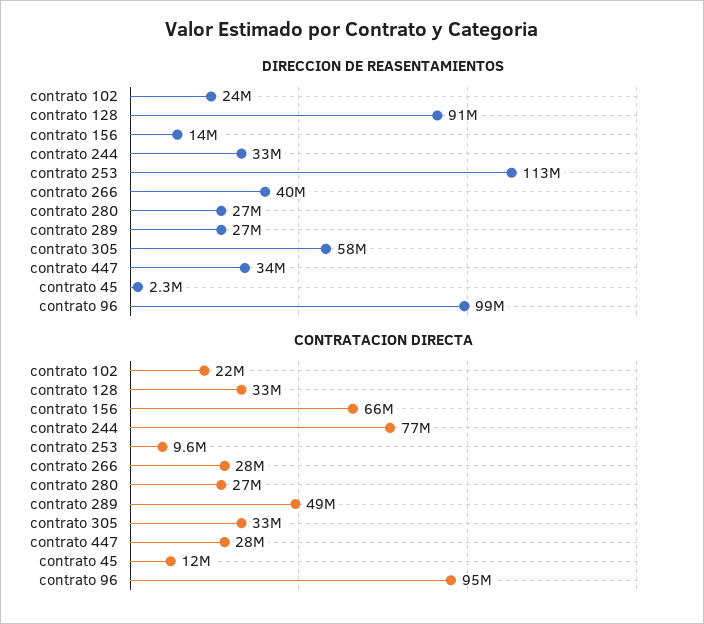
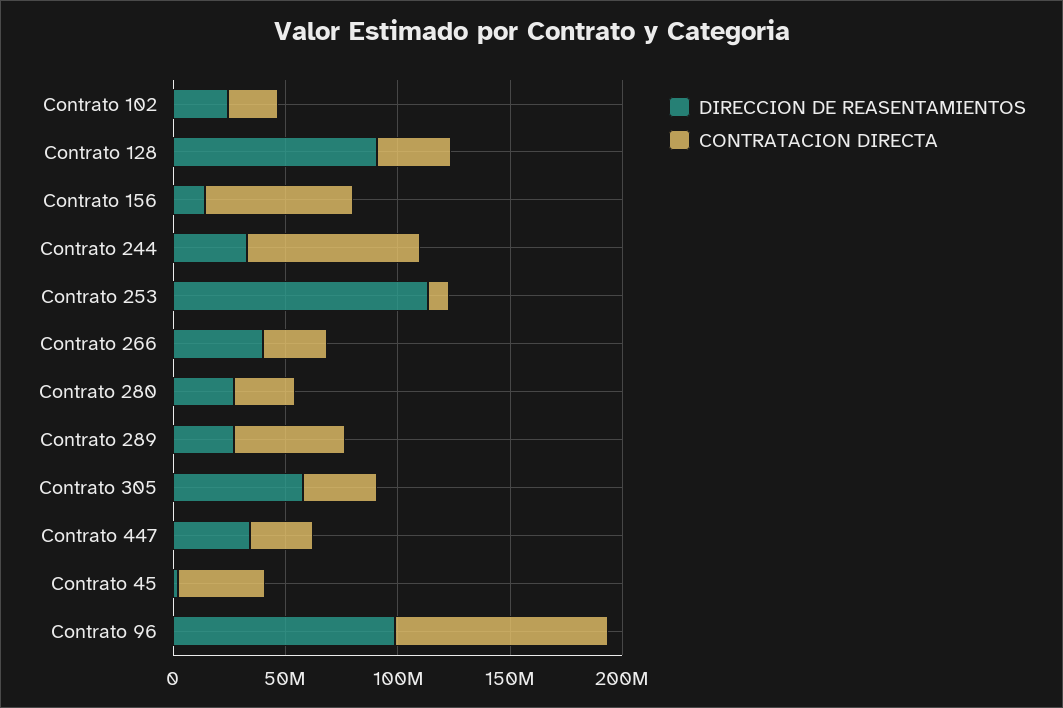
  {
    "DIRECCION DE REASENTAMIENTOS": {
      "contrato 102": 24000000,
      "contrato 128": 91000000,
      "contrato 156": 14000000,
      "contrato 244": 33000000,
      "contrato 253": 113000000,
      "contrato 266": 40000000,
      "contrato 280": 27000000,
      "contrato 289": 27000000,
      "contrato 305": 58000000,
      "contrato 447": 34000000,
      "contrato 45": 2300000,
      "contrato 96": 99000000
    },
    "CONTRATACION DIRECTA": {
      "contrato 102": 22000000,
      "contrato 128": 33000000,
      "contrato 156": 66000000,
      "contrato 244": 77000000,
      "contrato 253": 9600000,
      "contrato 266": 28000000,
      "contrato 280": 27000000,
      "contrato 289": 49000000,
      "contrato 305": 33000000,
      "contrato 447": 28000000,
-     "contrato 45": 12000000,
+     "contrato 45": 40000000,
      "contrato 96": 95000000
    }
  }

